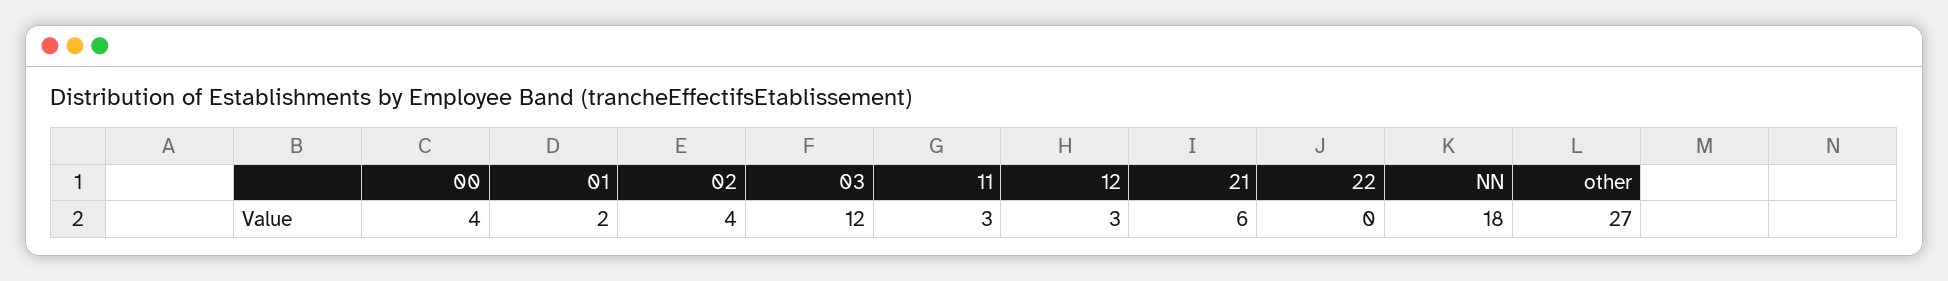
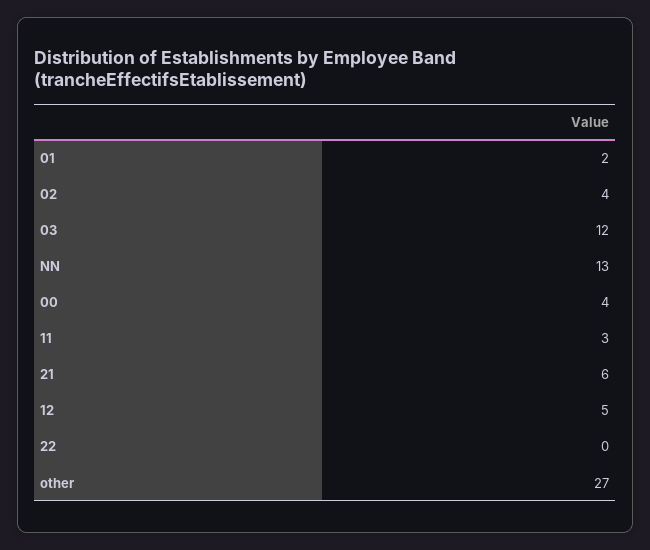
  {
    "00": 4,
    "01": 2,
    "02": 4,
    "03": 12,
    "11": 3,
-   "12": 3,
+   "12": 5,
    "21": 6,
    "22": 0,
-   "NN": 18,
+   "NN": 13,
    "other": 27
  }

